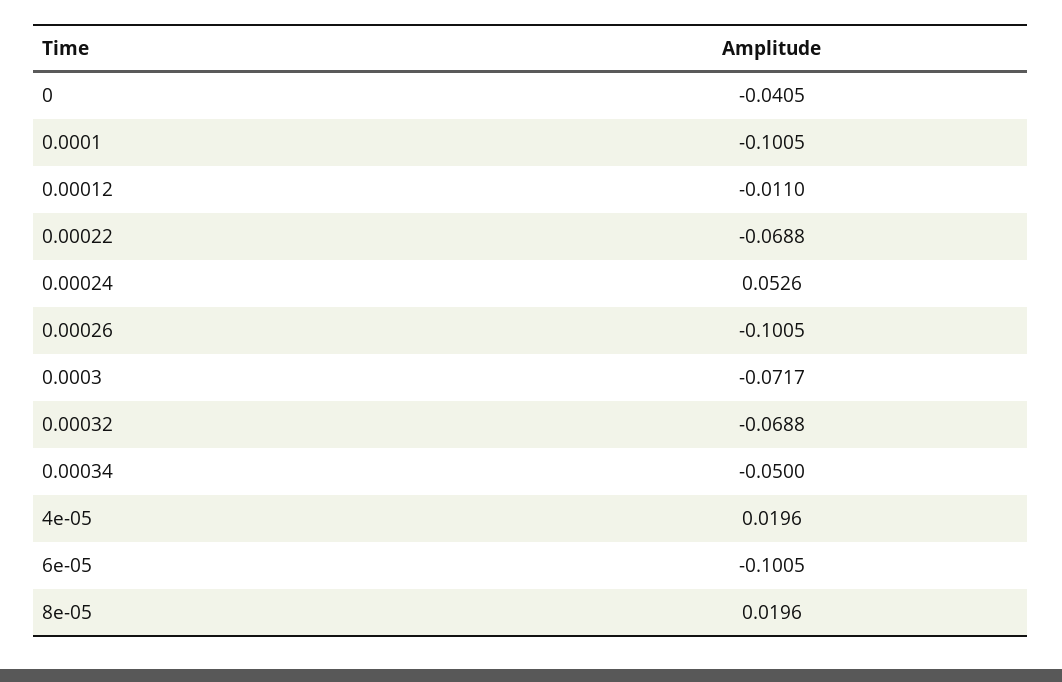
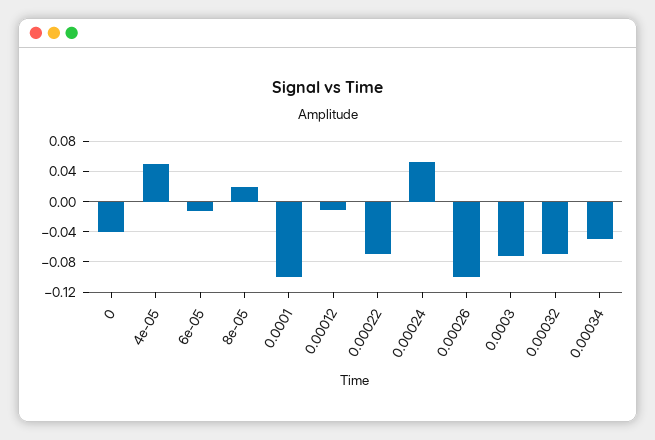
  {
    "0": -0.0405,
    "0.0001": -0.1005,
    "0.00012": -0.011,
    "0.00022": -0.0688,
    "0.00024": 0.0526,
    "0.00026": -0.1005,
    "0.0003": -0.0717,
    "0.00032": -0.0688,
    "0.00034": -0.05,
-   "4e-05": 0.0196,
+   "4e-05": 0.05,
-   "6e-05": -0.1005,
+   "6e-05": -0.01,
    "8e-05": 0.0196
  }

